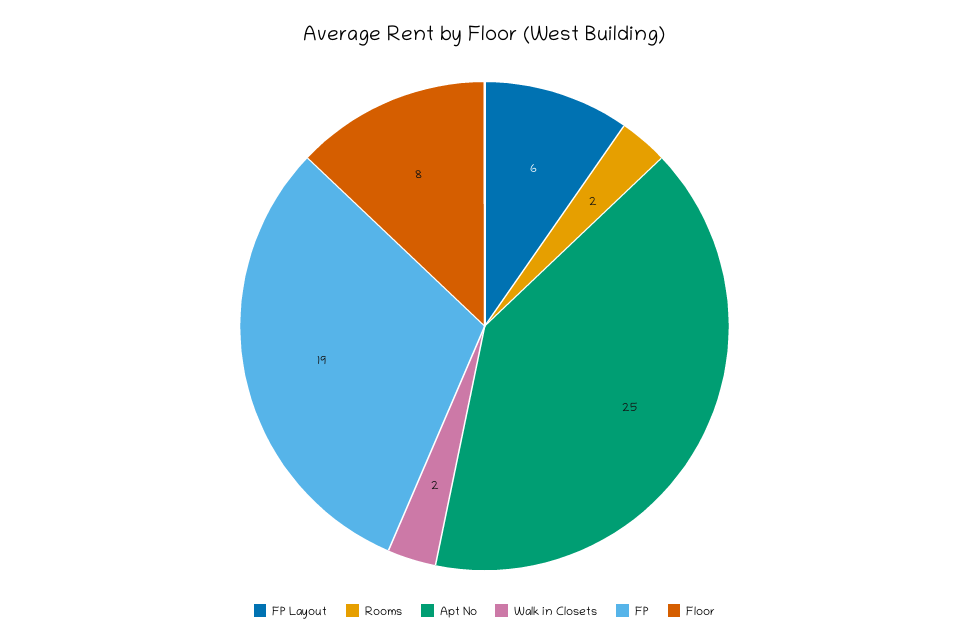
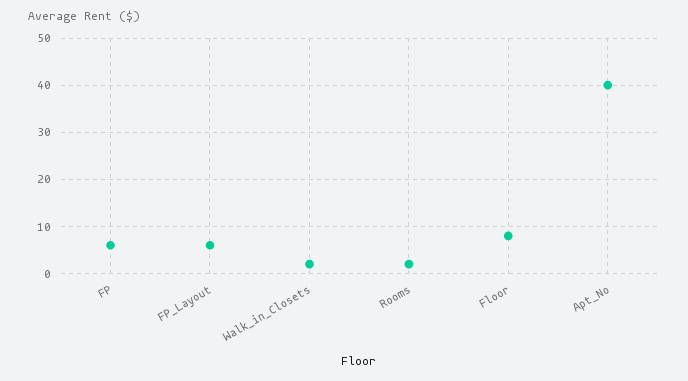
  {
    "FP Layout": 6,
    "Rooms": 2,
-   "Apt No": 25,
+   "Apt No": 40,
    "Walk in Closets": 2,
-   "FP": 19,
+   "FP": 5,
    "Floor": 8
  }

